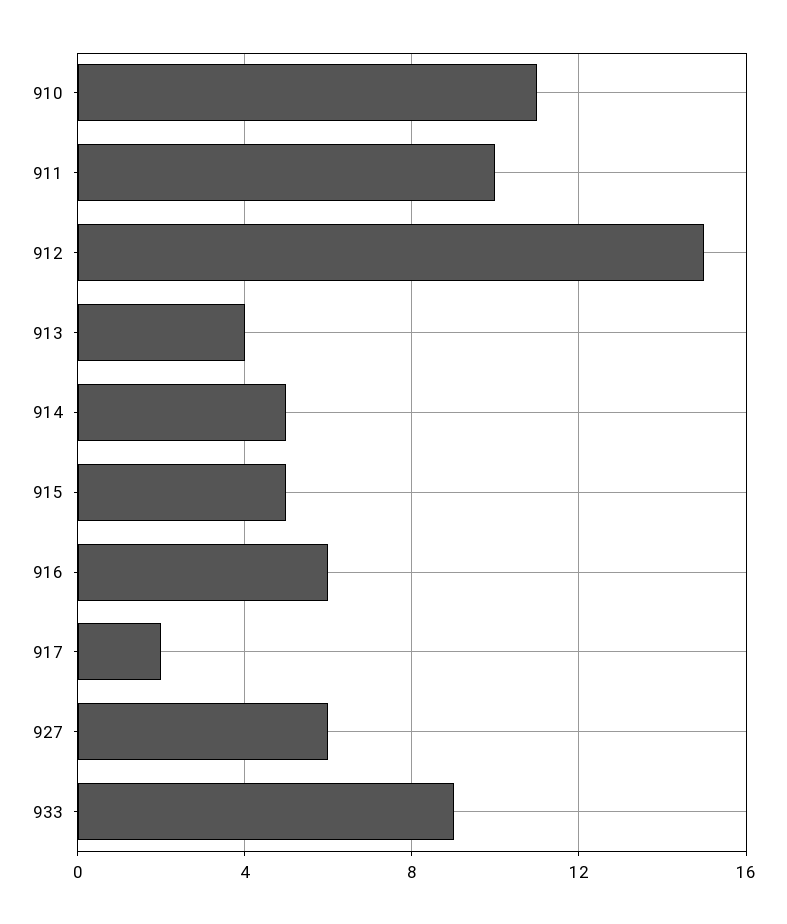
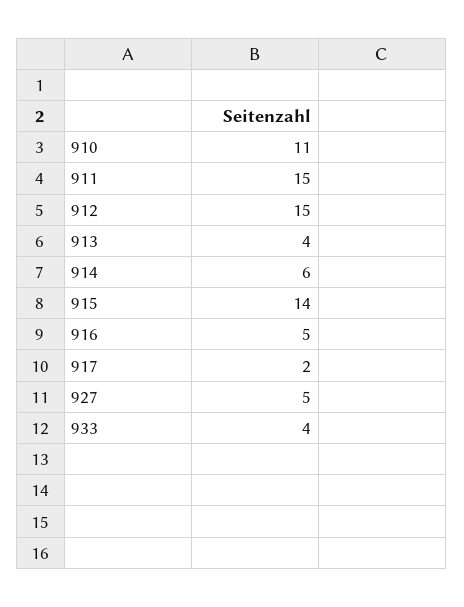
  {
    "910": 11,
-   "911": 10,
+   "911": 15,
    "912": 15,
    "913": 4,
-   "914": 5,
+   "914": 6,
-   "915": 5,
+   "915": 14,
-   "916": 6,
+   "916": 5,
    "917": 2,
-   "927": 6,
+   "927": 5,
-   "933": 9
+   "933": 4
  }

